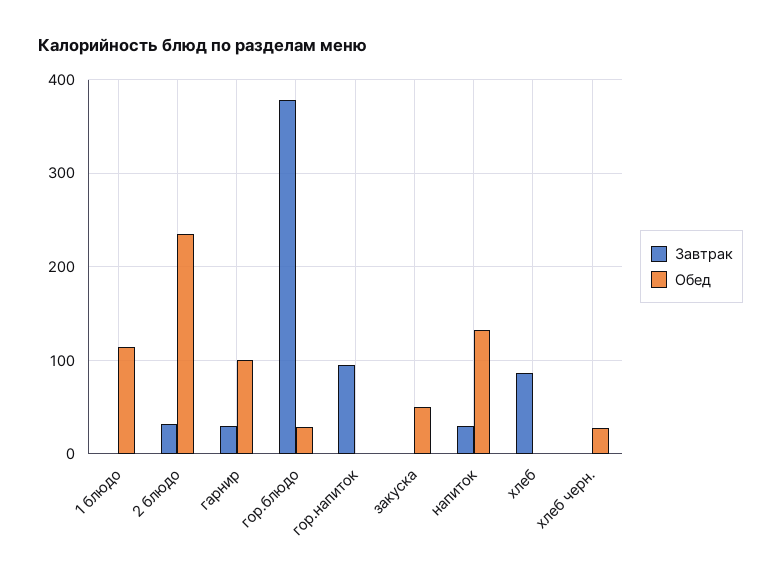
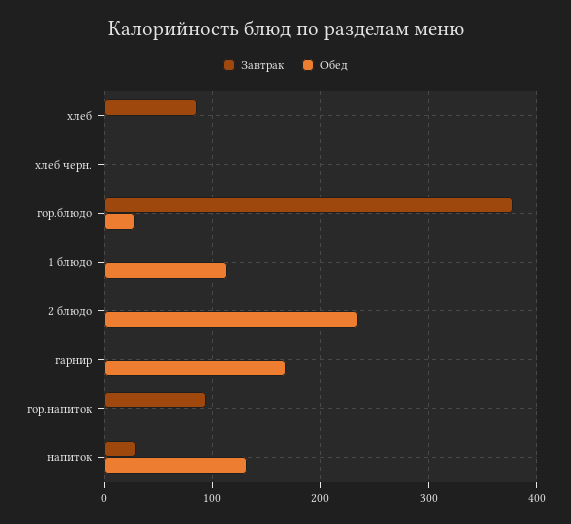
  {
    "Завтрак": {
      "1 блюдо": 0,
-     "2 блюдо": 30,
+     "2 блюдо": 0,
-     "гарнир": 30,
+     "гарнир": 0,
      "гор.блюдо": 380,
      "гор.напиток": 90,
-     "закуска": 0,
      "напиток": 30,
      "хлеб": 90,
      "хлеб черн.": 0
    },
    "Обед": {
      "1 блюдо": 110,
      "2 блюдо": 240,
-     "гарнир": 100,
+     "гарнир": 170,
      "гор.блюдо": 30,
      "гор.напиток": 0,
-     "закуска": 50,
      "напиток": 130,
      "хлеб": 0,
-     "хлеб черн.": 30
+     "хлеб черн.": 0
    }
  }

